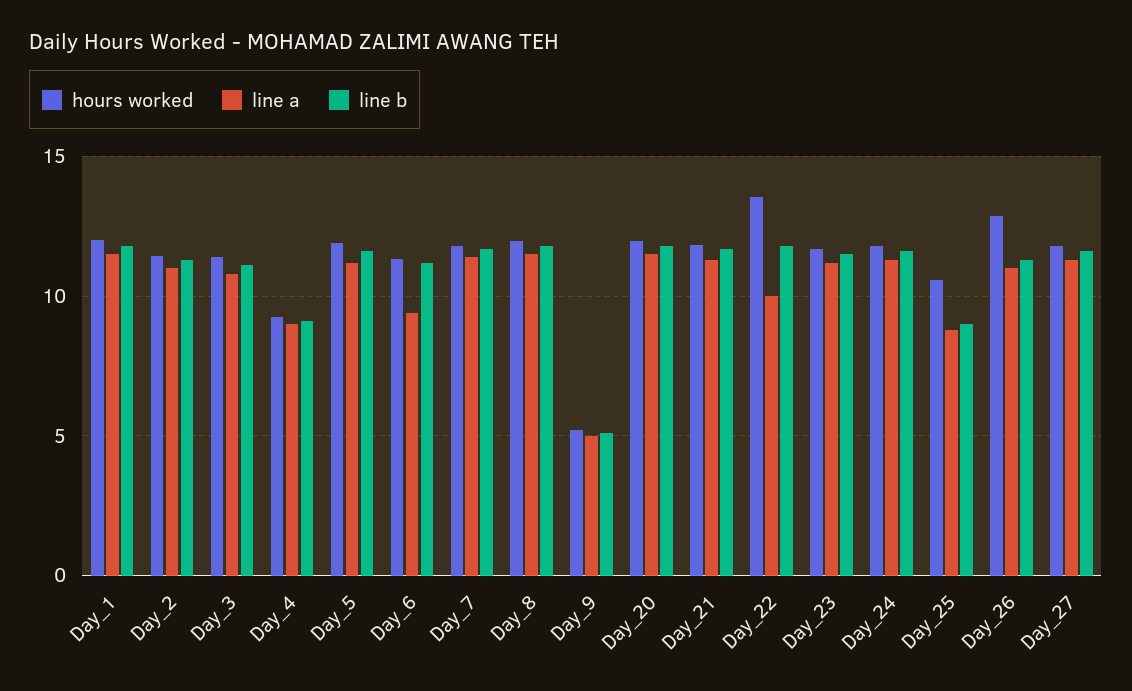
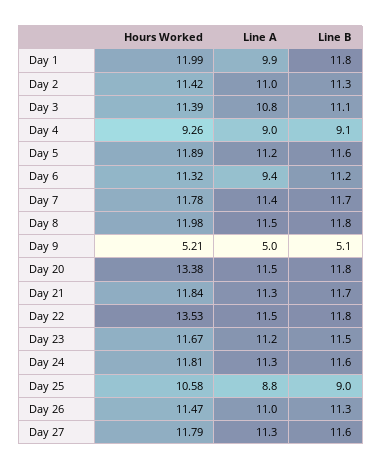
  {
    "hours worked": {
      "Day_1": 11.99,
      "Day_2": 11.42,
      "Day_3": 11.39,
      "Day_4": 9.26,
      "Day_5": 11.89,
      "Day_6": 11.32,
      "Day_7": 11.78,
      "Day_8": 11.98,
      "Day_9": 5.21,
-     "Day_20": 12,
+     "Day_20": 13.38,
      "Day_21": 11.84,
      "Day_22": 13.53,
      "Day_23": 11.67,
      "Day_24": 11.81,
      "Day_25": 10.58,
-     "Day_26": 13,
+     "Day_26": 11.47,
      "Day_27": 11.79
    },
    "line a": {
-     "Day_1": 11.5,
+     "Day_1": 9.9,
      "Day_2": 11,
      "Day_3": 10.8,
      "Day_4": 9,
      "Day_5": 11.2,
      "Day_6": 9.4,
      "Day_7": 11.4,
      "Day_8": 11.5,
      "Day_9": 5,
      "Day_20": 11.5,
      "Day_21": 11.3,
-     "Day_22": 10,
+     "Day_22": 11.5,
      "Day_23": 11.2,
      "Day_24": 11.3,
      "Day_25": 8.8,
      "Day_26": 11,
      "Day_27": 11.3
    },
    "line b": {
      "Day_1": 11.8,
      "Day_2": 11.3,
      "Day_3": 11.1,
      "Day_4": 9.1,
      "Day_5": 11.6,
      "Day_6": 11.2,
      "Day_7": 11.7,
      "Day_8": 11.8,
      "Day_9": 5.1,
      "Day_20": 11.8,
      "Day_21": 11.7,
      "Day_22": 11.8,
      "Day_23": 11.5,
      "Day_24": 11.6,
      "Day_25": 9,
      "Day_26": 11.3,
      "Day_27": 11.6
    }
  }

